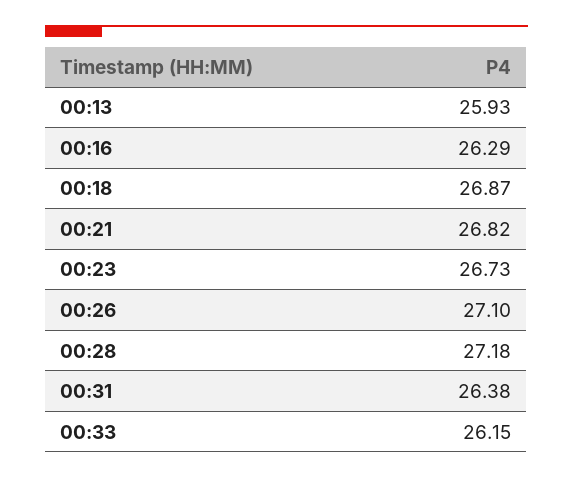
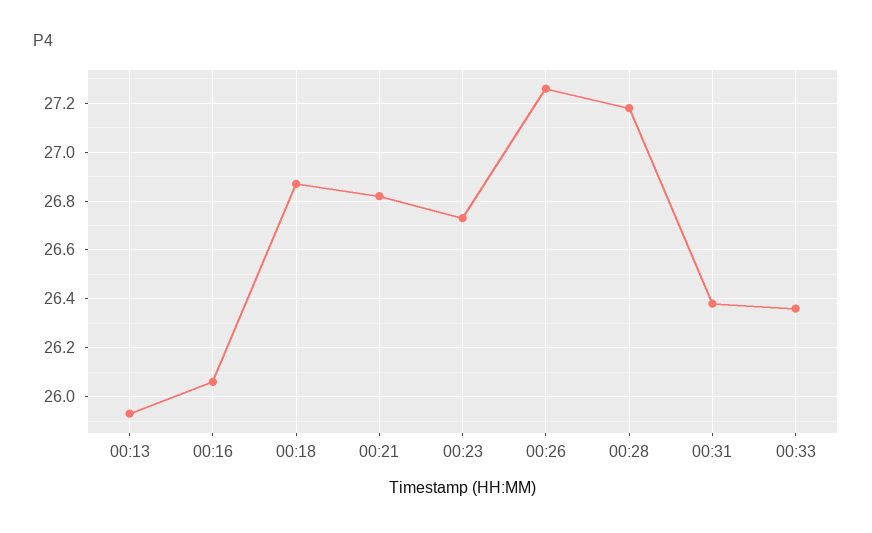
  {
    "00:13": 25.93,
-   "00:16": 26.29,
+   "00:16": 26.05,
    "00:18": 26.87,
    "00:21": 26.82,
    "00:23": 26.73,
-   "00:26": 27.1,
+   "00:26": 27.25,
    "00:28": 27.18,
    "00:31": 26.38,
-   "00:33": 26.15
+   "00:33": 26.35
  }

